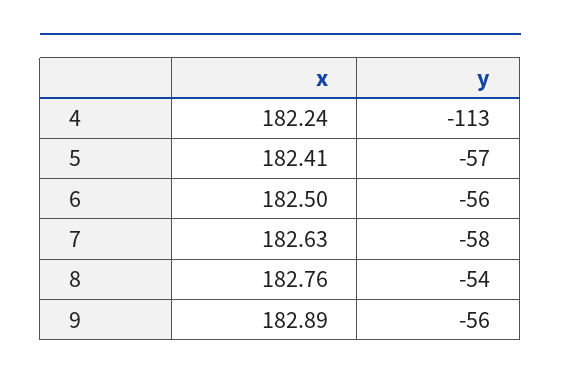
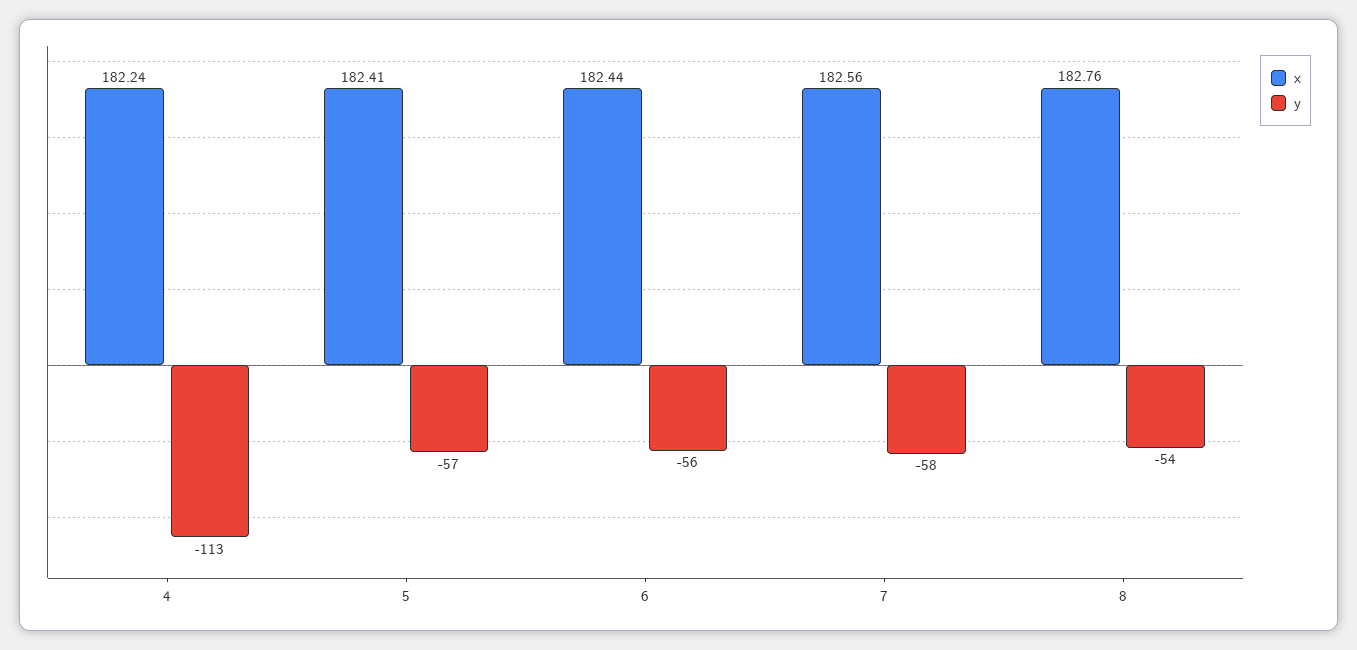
  {
    "x": {
      "4": 182.24,
      "5": 182.41,
-     "6": 182.5,
+     "6": 182.44,
-     "7": 182.63,
+     "7": 182.56,
-     "8": 182.76,
+     "8": 182.76
-     "9": 182.89
    },
    "y": {
      "4": -113,
      "5": -57,
      "6": -56,
      "7": -58,
-     "8": -54,
+     "8": -54
-     "9": -56
    }
  }

